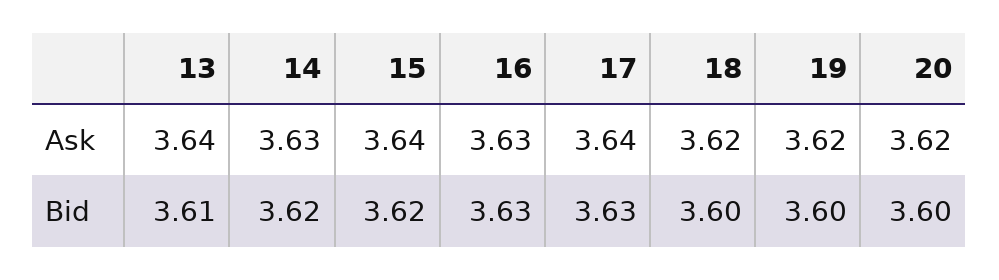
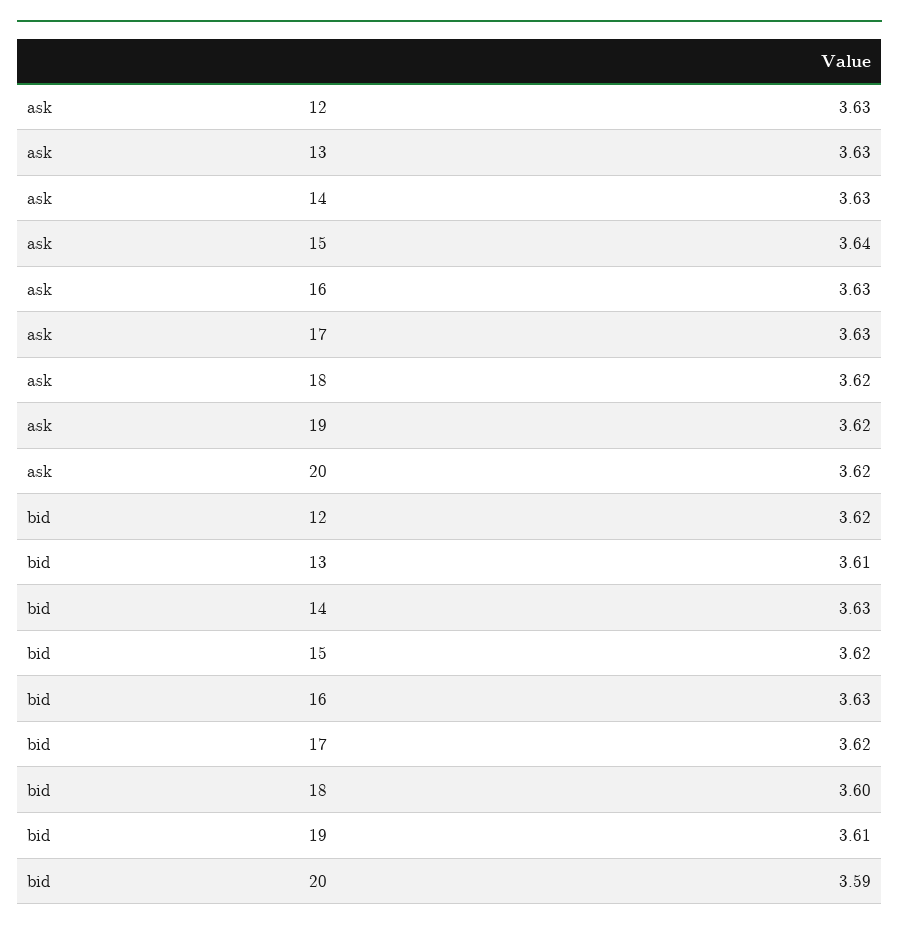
  {
    "13": {
-     "Ask": 3.64,
+     "Ask": 3.63,
      "Bid": 3.61
    },
    "14": {
      "Ask": 3.63,
-     "Bid": 3.62
+     "Bid": 3.63
    },
    "15": {
      "Ask": 3.64,
      "Bid": 3.62
    },
    "16": {
      "Ask": 3.63,
      "Bid": 3.63
    },
    "17": {
-     "Ask": 3.64,
+     "Ask": 3.63,
-     "Bid": 3.63
+     "Bid": 3.62
    },
    "18": {
      "Ask": 3.62,
      "Bid": 3.6
    },
    "19": {
      "Ask": 3.62,
-     "Bid": 3.6
+     "Bid": 3.61
    },
    "20": {
      "Ask": 3.62,
-     "Bid": 3.6
+     "Bid": 3.59
-   }
+   },
+   "12": {
+     "Ask": 3.63,
+     "Bid": 3.62
+   }
  }

